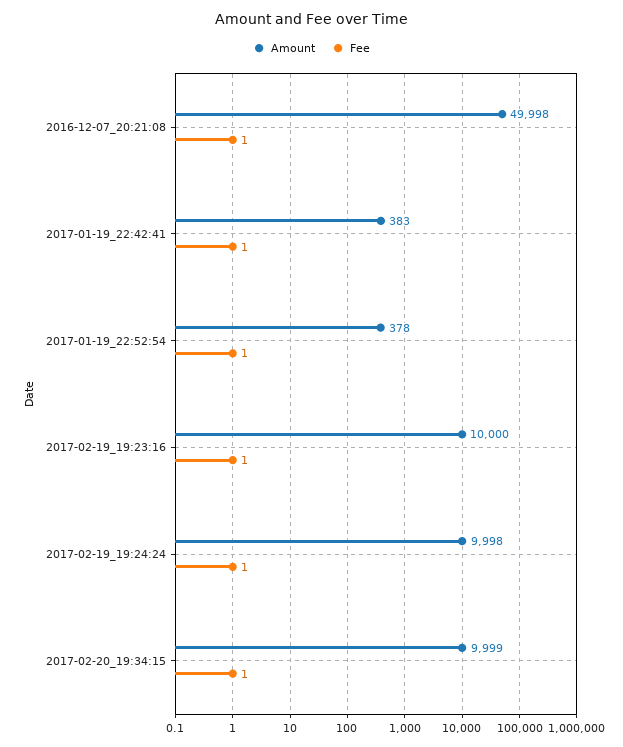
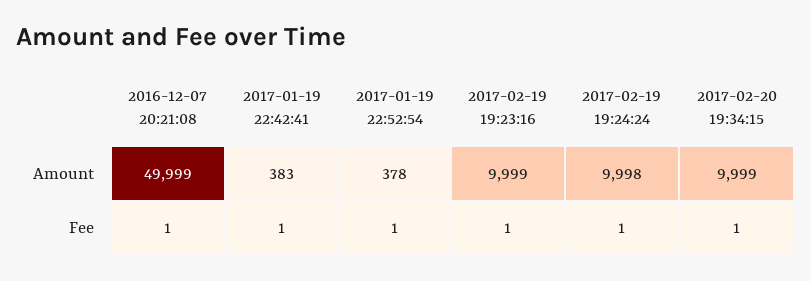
  {
    "Amount": {
-     "2016-12-07_20:21:08": 49998,
+     "2016-12-07_20:21:08": 49999,
      "2017-01-19_22:42:41": 383,
      "2017-01-19_22:52:54": 378,
-     "2017-02-19_19:23:16": 10000,
+     "2017-02-19_19:23:16": 9999,
      "2017-02-19_19:24:24": 9998,
      "2017-02-20_19:34:15": 9999
    },
    "Fee": {
      "2016-12-07_20:21:08": 1,
      "2017-01-19_22:42:41": 1,
      "2017-01-19_22:52:54": 1,
      "2017-02-19_19:23:16": 1,
      "2017-02-19_19:24:24": 1,
      "2017-02-20_19:34:15": 1
    }
  }

